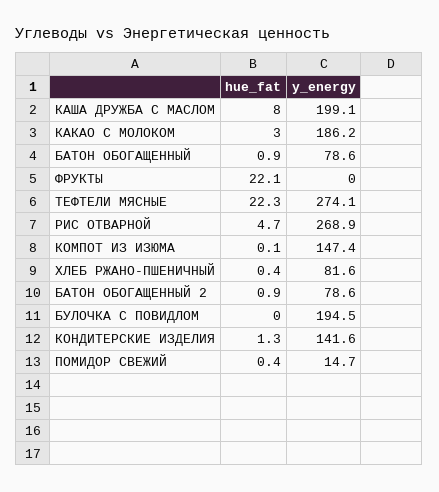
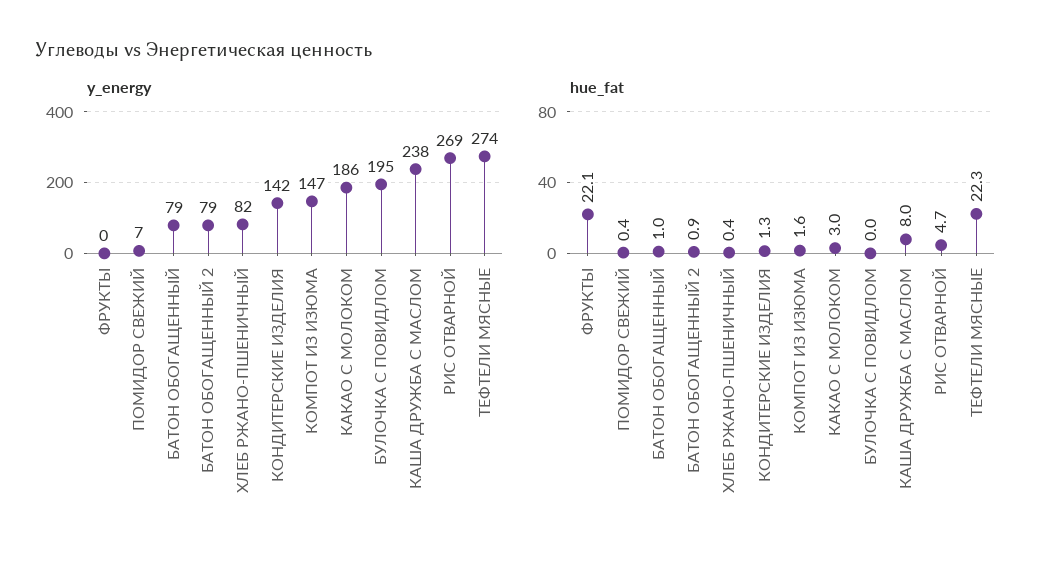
  {
    "hue_fat": {
      "КАША ДРУЖБА С МАСЛОМ": 8,
      "КАКАО С МОЛОКОМ": 3,
-     "БАТОН ОБОГАЩЕННЫЙ": 0.9,
+     "БАТОН ОБОГАЩЕННЫЙ": 1,
      "ФРУКТЫ": 22.1,
      "ТЕФТЕЛИ МЯСНЫЕ": 22.3,
      "РИС ОТВАРНОЙ": 4.7,
-     "КОМПОТ ИЗ ИЗЮМА": 0.1,
+     "КОМПОТ ИЗ ИЗЮМА": 1.6,
      "ХЛЕБ РЖАНО-ПШЕНИЧНЫЙ": 0.4,
      "БАТОН ОБОГАЩЕННЫЙ 2": 0.9,
      "БУЛОЧКА С ПОВИДЛОМ": 0,
      "КОНДИТЕРСКИЕ ИЗДЕЛИЯ": 1.3,
      "ПОМИДОР СВЕЖИЙ": 0.4
    },
    "y_energy": {
-     "КАША ДРУЖБА С МАСЛОМ": 199.1,
+     "КАША ДРУЖБА С МАСЛОМ": 238,
      "КАКАО С МОЛОКОМ": 186.2,
      "БАТОН ОБОГАЩЕННЫЙ": 78.6,
      "ФРУКТЫ": 0,
      "ТЕФТЕЛИ МЯСНЫЕ": 274.1,
      "РИС ОТВАРНОЙ": 268.9,
      "КОМПОТ ИЗ ИЗЮМА": 147.4,
      "ХЛЕБ РЖАНО-ПШЕНИЧНЫЙ": 81.6,
      "БАТОН ОБОГАЩЕННЫЙ 2": 78.6,
      "БУЛОЧКА С ПОВИДЛОМ": 194.5,
      "КОНДИТЕРСКИЕ ИЗДЕЛИЯ": 141.6,
-     "ПОМИДОР СВЕЖИЙ": 14.7
+     "ПОМИДОР СВЕЖИЙ": 7
    }
  }

